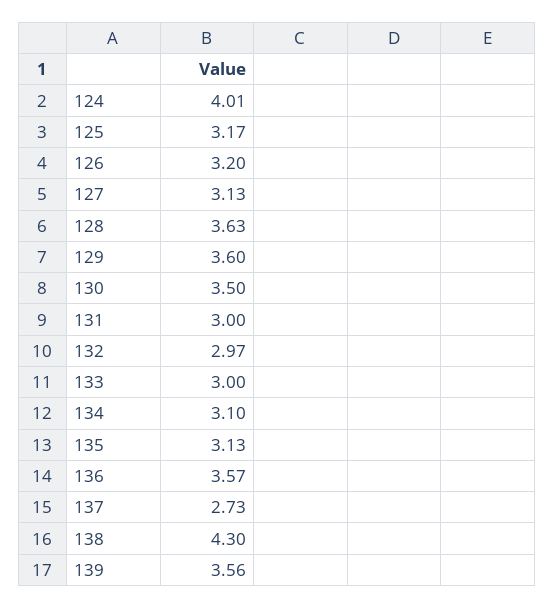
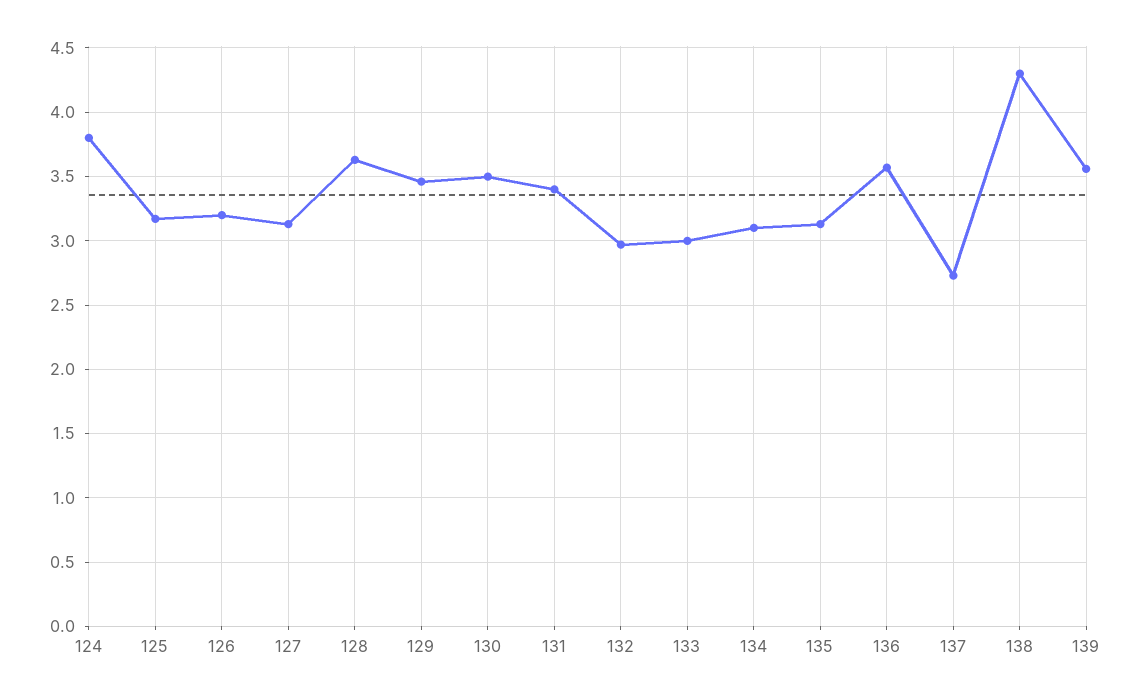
  {
-   "124": 4.01,
+   "124": 3.8,
    "125": 3.17,
    "126": 3.2,
    "127": 3.13,
    "128": 3.63,
-   "129": 3.6,
+   "129": 3.45,
    "130": 3.5,
-   "131": 3,
+   "131": 3.4,
    "132": 2.97,
    "133": 3,
    "134": 3.1,
    "135": 3.13,
    "136": 3.57,
    "137": 2.73,
    "138": 4.3,
    "139": 3.56
  }

